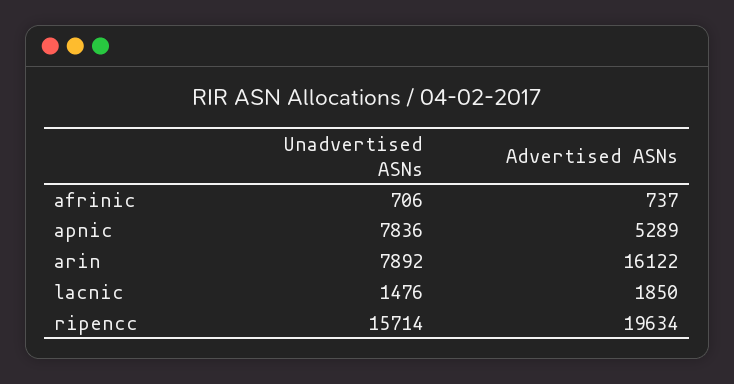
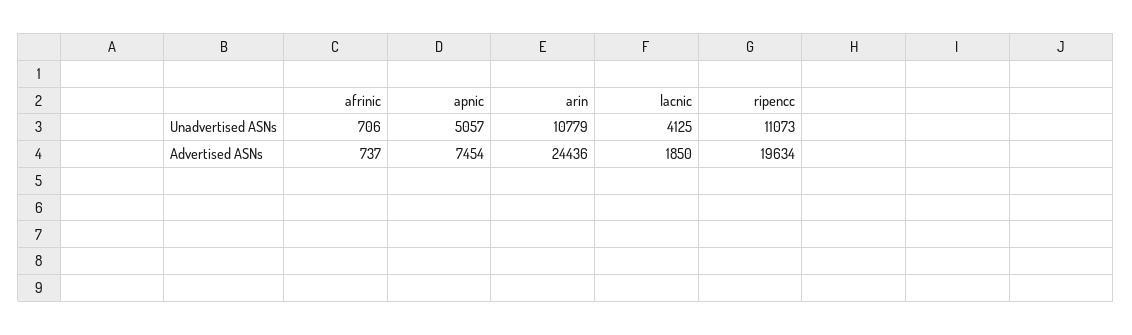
  {
    "Unadvertised ASNs": {
      "afrinic": 706,
-     "apnic": 7836,
+     "apnic": 5057,
-     "arin": 7892,
+     "arin": 10779,
-     "lacnic": 1476,
+     "lacnic": 4125,
-     "ripencc": 15714
+     "ripencc": 11073
    },
    "Advertised ASNs": {
      "afrinic": 737,
-     "apnic": 5289,
+     "apnic": 7454,
-     "arin": 16122,
+     "arin": 24436,
      "lacnic": 1850,
      "ripencc": 19634
    }
  }

